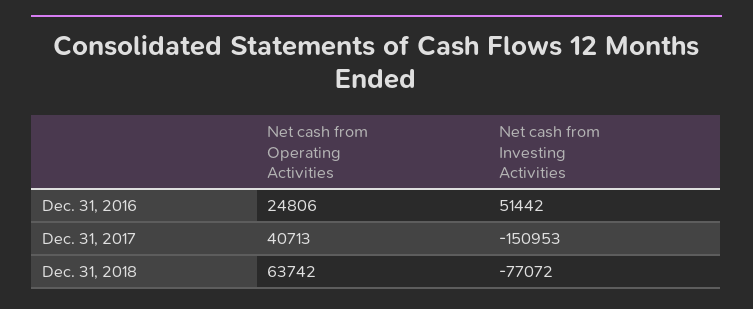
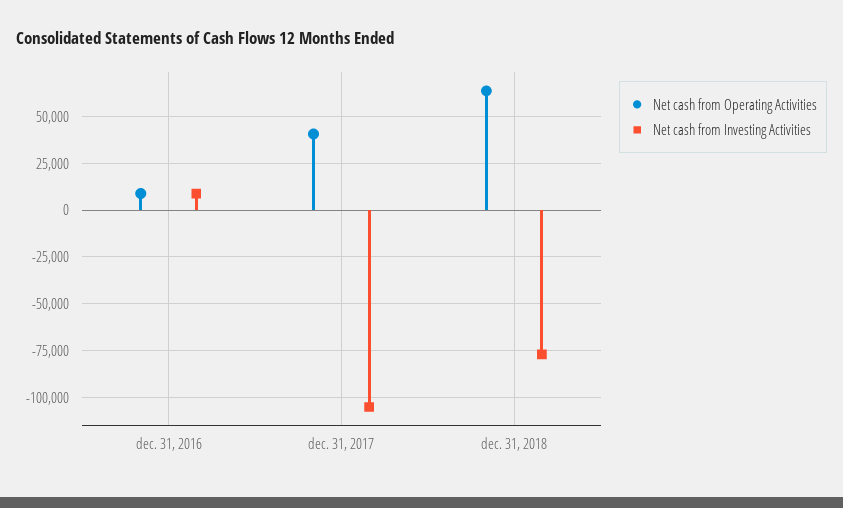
  {
    "Net cash from Operating Activities": {
-     "Dec. 31, 2016": 24806,
+     "Dec. 31, 2016": 10000,
      "Dec. 31, 2017": 40713,
      "Dec. 31, 2018": 63742
    },
    "Net cash from Investing Activities": {
-     "Dec. 31, 2016": 51442,
+     "Dec. 31, 2016": 10000,
-     "Dec. 31, 2017": -150953,
+     "Dec. 31, 2017": -105000,
      "Dec. 31, 2018": -77072
    }
  }

